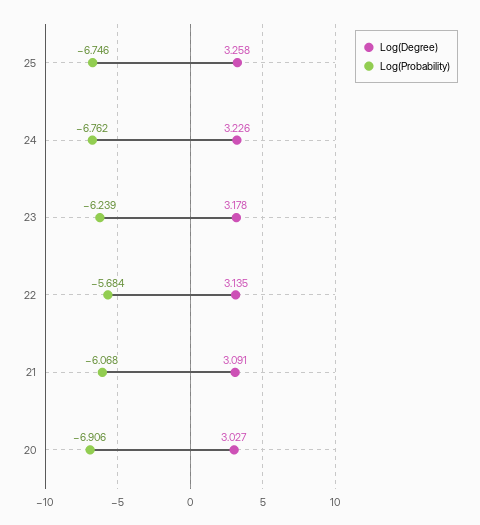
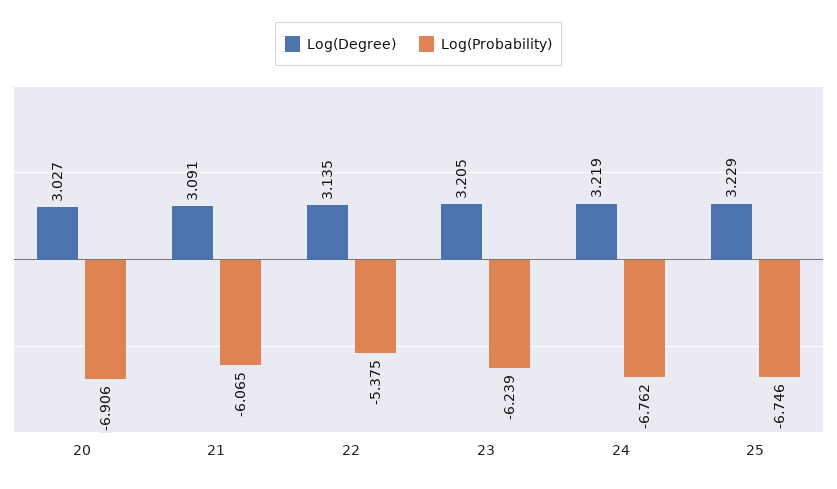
  {
    "Log(Degree)": {
-     "25": 3.258,
+     "25": 3.229,
-     "24": 3.226,
+     "24": 3.219,
-     "23": 3.178,
+     "23": 3.205,
      "22": 3.135,
      "21": 3.091,
      "20": 3.027
    },
    "Log(Probability)": {
      "25": -6.746,
      "24": -6.762,
      "23": -6.239,
-     "22": -5.684,
+     "22": -5.375,
-     "21": -6.068,
+     "21": -6.065,
      "20": -6.906
    }
  }

